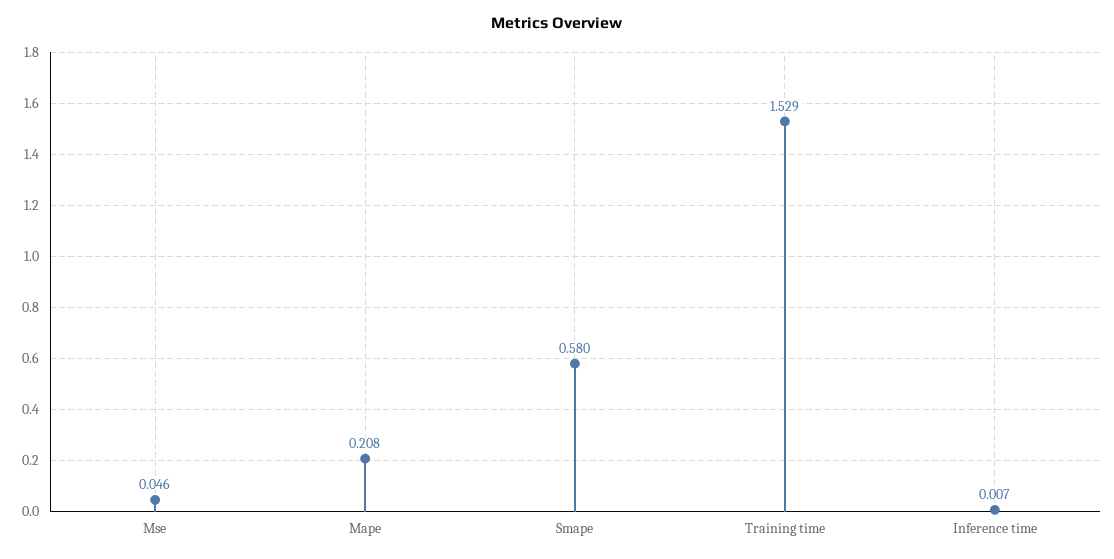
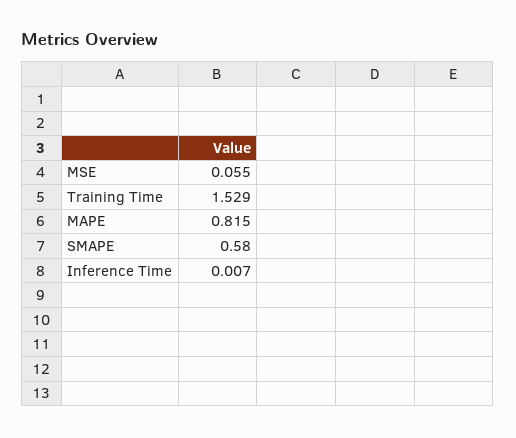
  {
-   "Mse": 0.046,
+   "Mse": 0.055,
-   "Mape": 0.208,
+   "Mape": 0.815,
    "Smape": 0.58,
    "Training time": 1.529,
    "Inference time": 0.007
  }

